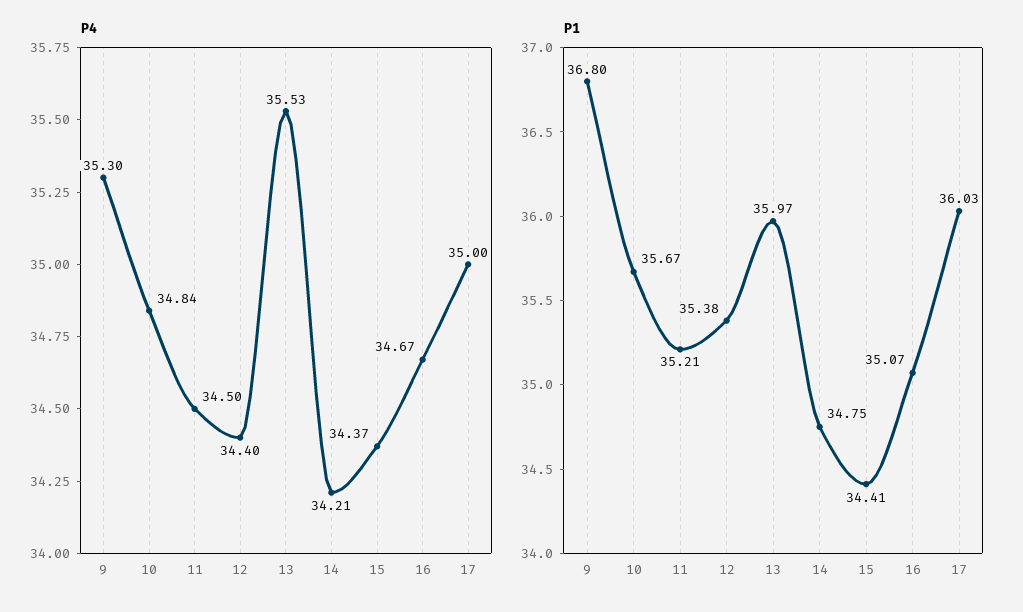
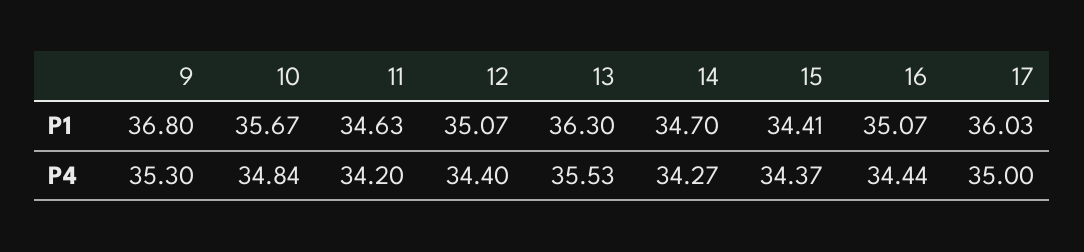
  {
    "P4": {
      "9": 35.3,
      "10": 34.84,
-     "11": 34.5,
+     "11": 34.2,
      "12": 34.4,
      "13": 35.53,
-     "14": 34.21,
+     "14": 34.27,
      "15": 34.37,
-     "16": 34.67,
+     "16": 34.44,
      "17": 35
    },
    "P1": {
      "9": 36.8,
      "10": 35.67,
-     "11": 35.21,
+     "11": 34.63,
-     "12": 35.38,
+     "12": 35.07,
-     "13": 35.97,
+     "13": 36.3,
-     "14": 34.75,
+     "14": 34.7,
      "15": 34.41,
      "16": 35.07,
      "17": 36.03
    }
  }

